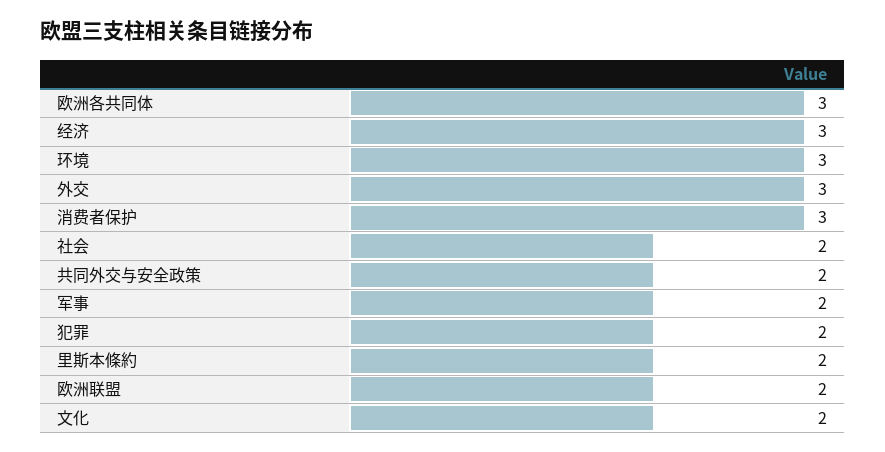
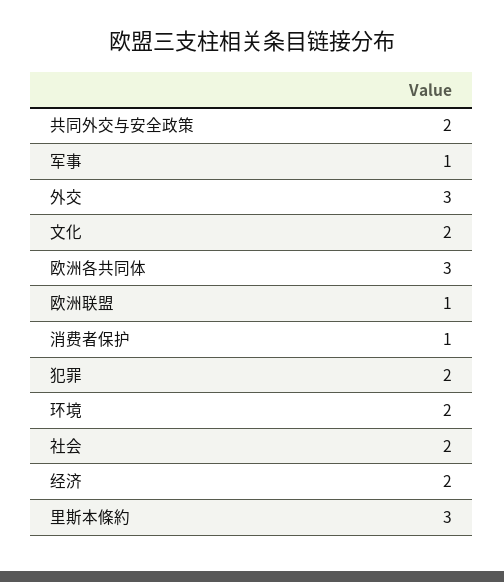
  {
    "欧洲各共同体": 3,
-   "经济": 3,
+   "经济": 2,
-   "环境": 3,
+   "环境": 2,
    "外交": 3,
-   "消费者保护": 3,
+   "消费者保护": 1,
    "社会": 2,
    "共同外交与安全政策": 2,
-   "军事": 2,
+   "军事": 1,
    "犯罪": 2,
-   "里斯本條約": 2,
+   "里斯本條約": 3,
-   "欧洲联盟": 2,
+   "欧洲联盟": 1,
    "文化": 2
  }

